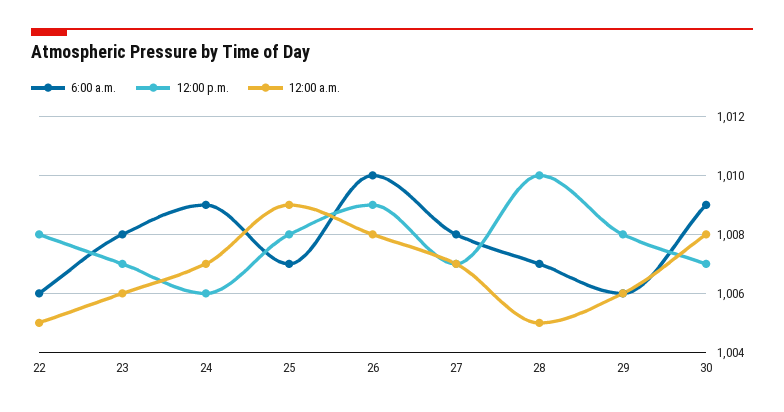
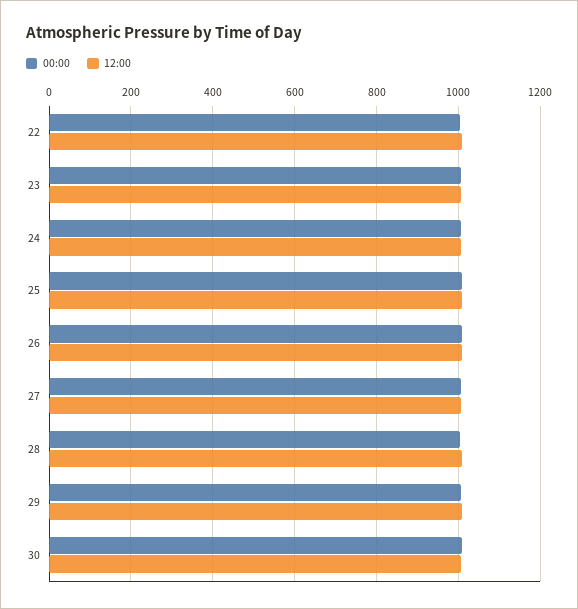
  {
-   "6:00 a.m.": {
-     "22": 1006,
-     "23": 1008,
-     "24": 1009,
-     "25": 1007,
-     "26": 1010,
-     "27": 1008,
-     "28": 1007,
-     "29": 1006,
-     "30": 1009
-   },
    "12:00 p.m.": {
      "22": 1008,
      "23": 1007,
      "24": 1006,
      "25": 1008,
      "26": 1009,
      "27": 1007,
      "28": 1010,
      "29": 1008,
      "30": 1007
    },
    "12:00 a.m.": {
      "22": 1005,
      "23": 1006,
      "24": 1007,
      "25": 1009,
      "26": 1008,
      "27": 1007,
      "28": 1005,
      "29": 1006,
      "30": 1008
    }
  }

